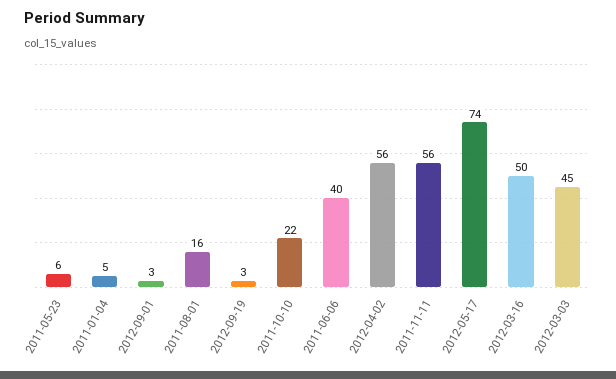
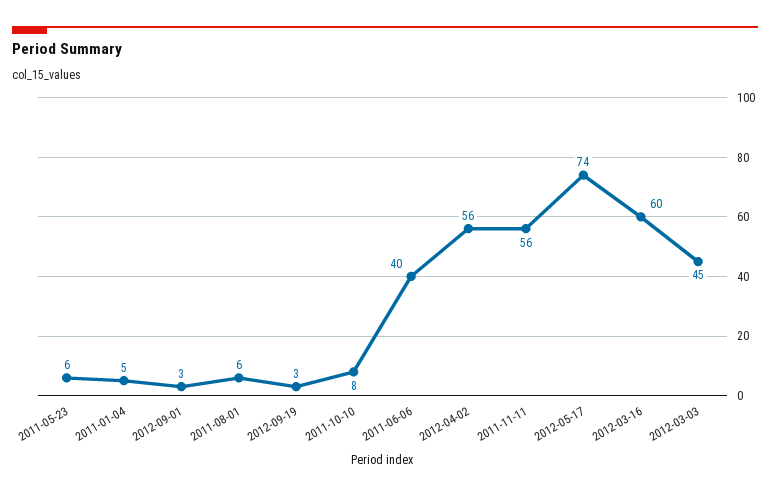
  {
    "2011-05-23": 6,
    "2011-01-04": 5,
    "2012-09-01": 3,
-   "2011-08-01": 16,
+   "2011-08-01": 6,
    "2012-09-19": 3,
-   "2011-10-10": 22,
+   "2011-10-10": 8,
    "2011-06-06": 40,
    "2012-04-02": 56,
    "2011-11-11": 56,
    "2012-05-17": 74,
-   "2012-03-16": 50,
+   "2012-03-16": 60,
    "2012-03-03": 45
  }

